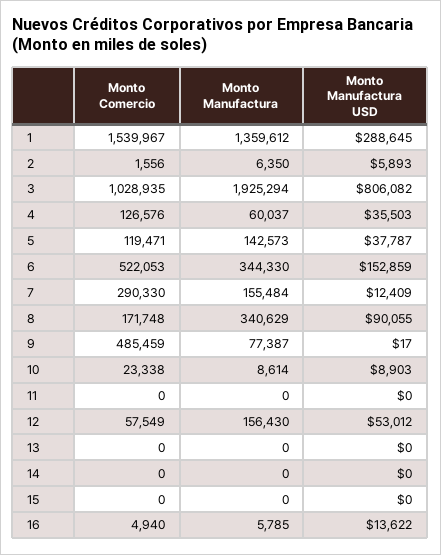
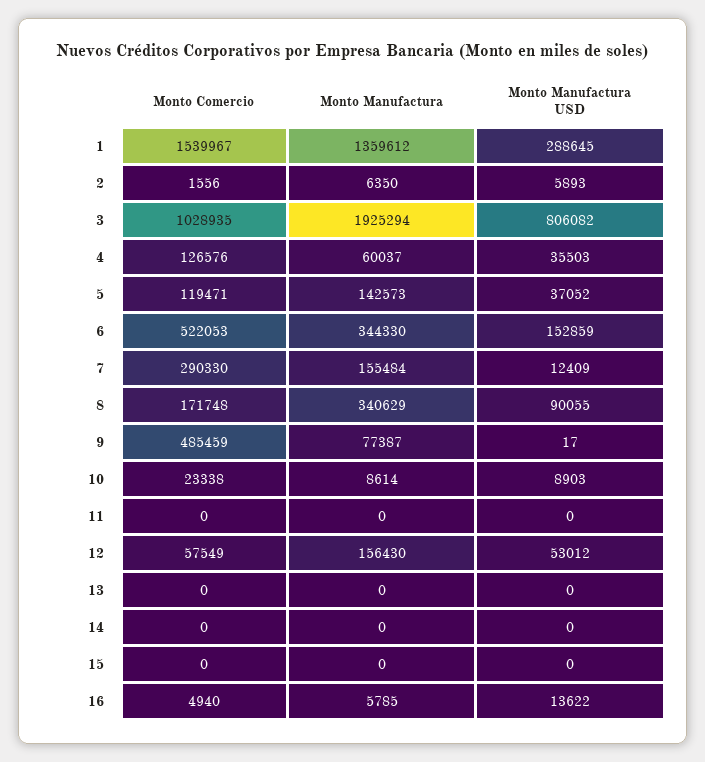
  {
    "Monto Comercio": {
      "1": 1539967,
      "2": 1556,
      "3": 1028935,
      "4": 126576,
      "5": 119471,
      "6": 522053,
      "7": 290330,
      "8": 171748,
      "9": 485459,
      "10": 23338,
      "11": 0,
      "12": 57549,
      "13": 0,
      "14": 0,
      "15": 0,
      "16": 4940
    },
    "Monto Manufactura": {
      "1": 1359612,
      "2": 6350,
      "3": 1925294,
      "4": 60037,
      "5": 142573,
      "6": 344330,
      "7": 155484,
      "8": 340629,
      "9": 77387,
      "10": 8614,
      "11": 0,
      "12": 156430,
      "13": 0,
      "14": 0,
      "15": 0,
      "16": 5785
    },
    "Monto Manufactura USD": {
      "1": 288645,
      "2": 5893,
      "3": 806082,
      "4": 35503,
-     "5": 37787,
+     "5": 37052,
      "6": 152859,
      "7": 12409,
      "8": 90055,
      "9": 17,
      "10": 8903,
      "11": 0,
      "12": 53012,
      "13": 0,
      "14": 0,
      "15": 0,
      "16": 13622
    }
  }

